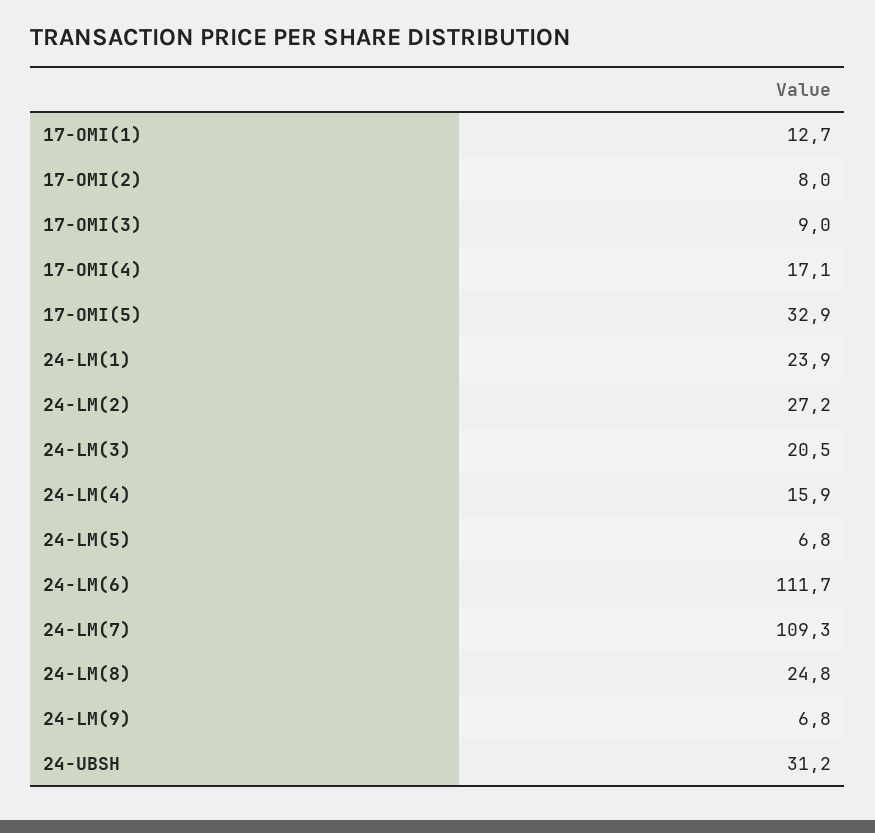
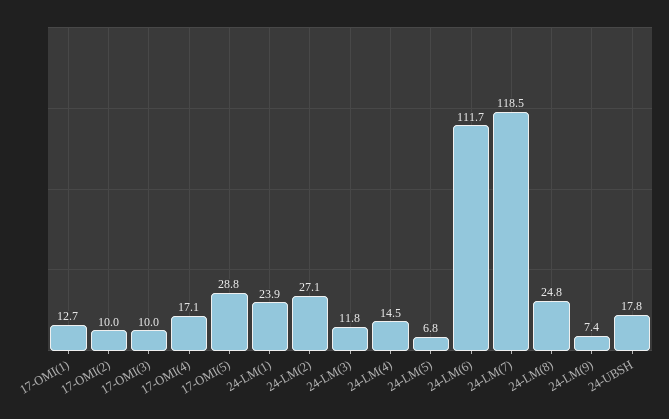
  {
    "17-OMI(1)": 12.7,
-   "17-OMI(2)": 8,
+   "17-OMI(2)": 10,
-   "17-OMI(3)": 9,
+   "17-OMI(3)": 10,
    "17-OMI(4)": 17.1,
-   "17-OMI(5)": 32.9,
+   "17-OMI(5)": 28.8,
    "24-LM(1)": 23.9,
-   "24-LM(2)": 27.2,
+   "24-LM(2)": 27.1,
-   "24-LM(3)": 20.5,
+   "24-LM(3)": 11.8,
-   "24-LM(4)": 15.9,
+   "24-LM(4)": 14.5,
    "24-LM(5)": 6.8,
    "24-LM(6)": 111.7,
-   "24-LM(7)": 109.3,
+   "24-LM(7)": 118.5,
    "24-LM(8)": 24.8,
-   "24-LM(9)": 6.8,
+   "24-LM(9)": 7.4,
-   "24-UBSH": 31.2
+   "24-UBSH": 17.8
  }

